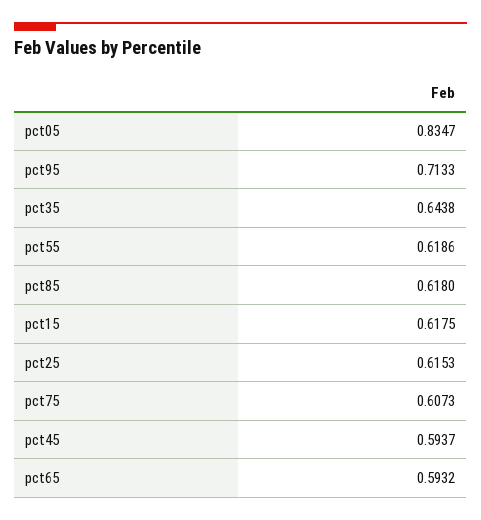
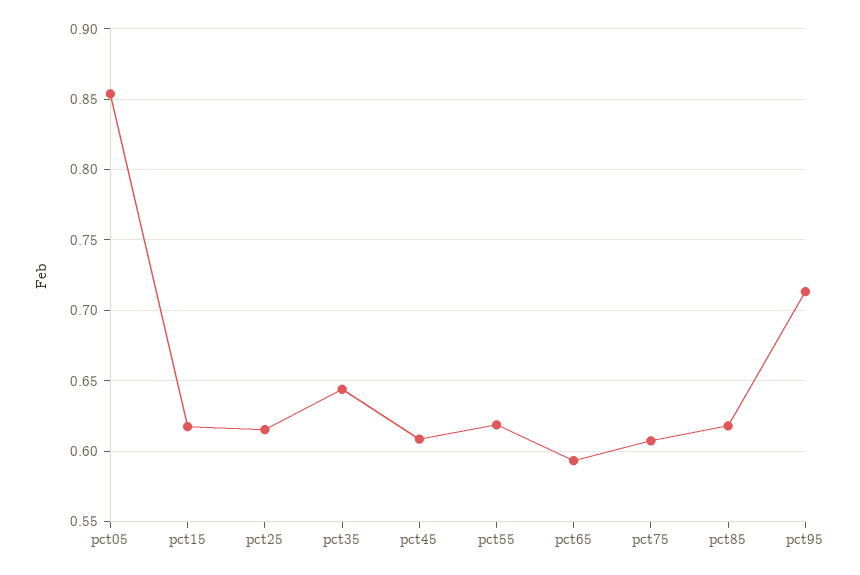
  {
-   "pct05": 0.8347,
+   "pct05": 0.855,
    "pct95": 0.7133,
    "pct35": 0.6438,
    "pct55": 0.6186,
    "pct85": 0.618,
    "pct15": 0.6175,
    "pct25": 0.6153,
    "pct75": 0.6073,
-   "pct45": 0.5937,
+   "pct45": 0.61,
    "pct65": 0.5932
  }

